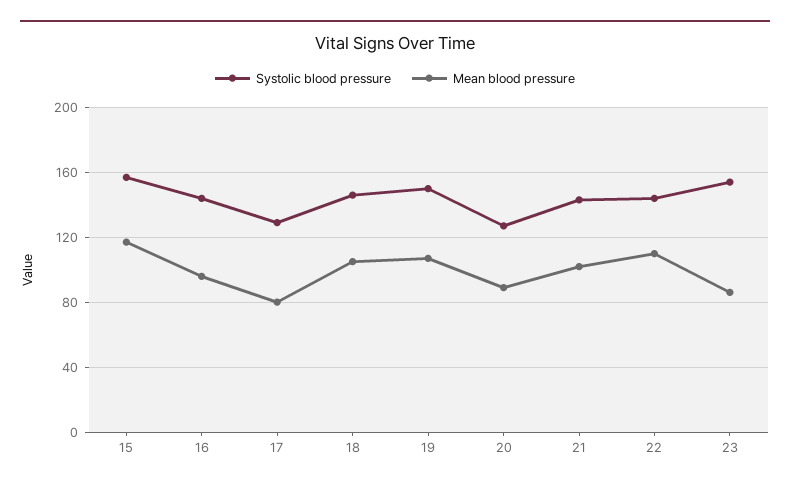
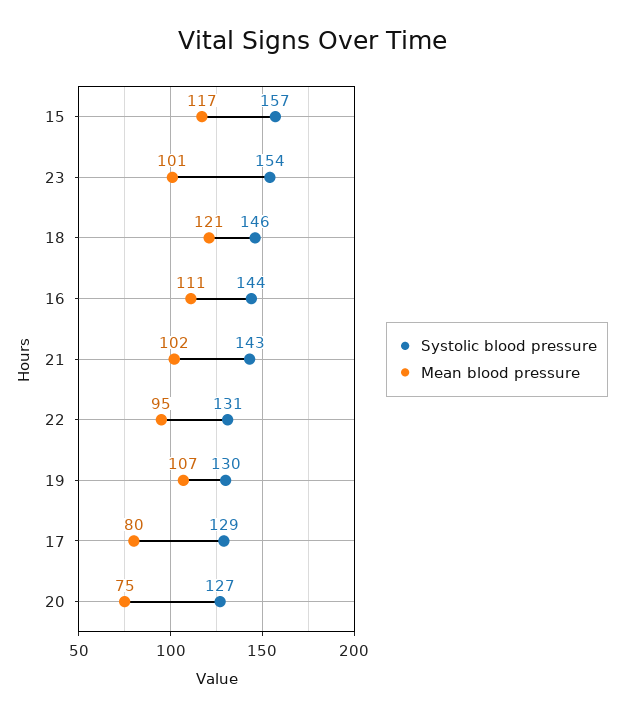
  {
    "Systolic blood pressure": {
      "15": 157,
      "16": 144,
      "17": 129,
      "18": 146,
-     "19": 150,
+     "19": 130,
      "20": 127,
      "21": 143,
-     "22": 145,
+     "22": 131,
      "23": 154
    },
    "Mean blood pressure": {
      "15": 117,
-     "16": 95,
+     "16": 111,
      "17": 80,
-     "18": 105,
+     "18": 121,
      "19": 107,
-     "20": 90,
+     "20": 75,
      "21": 102,
-     "22": 110,
+     "22": 95,
-     "23": 85
+     "23": 101
    }
  }

